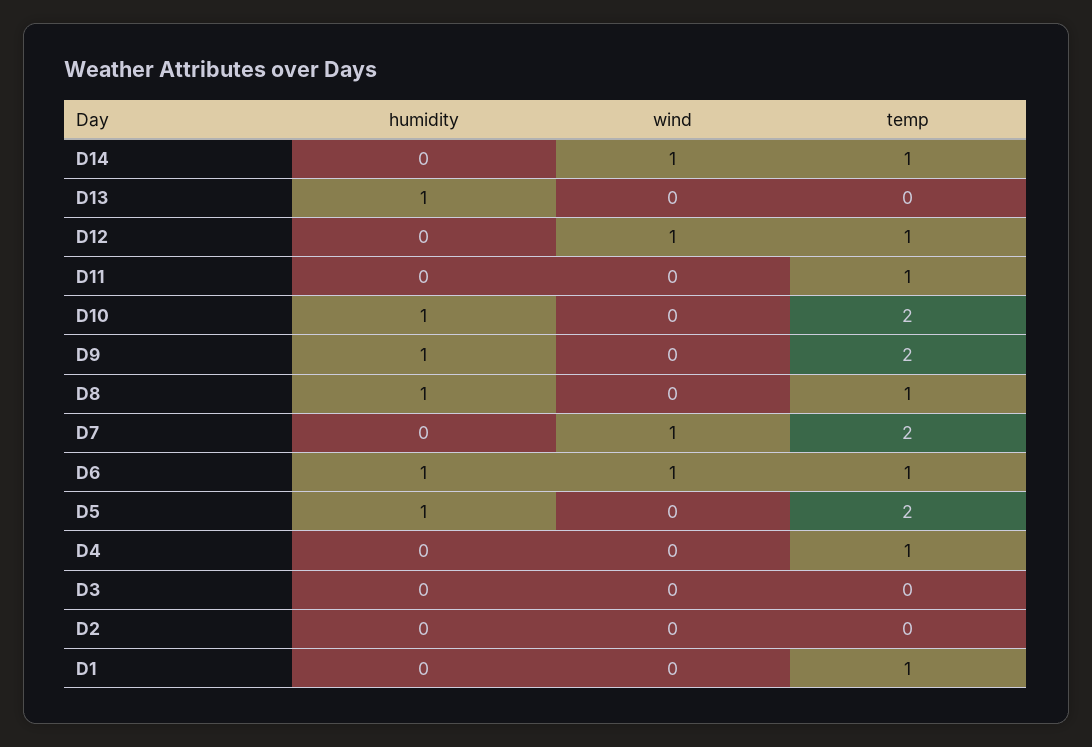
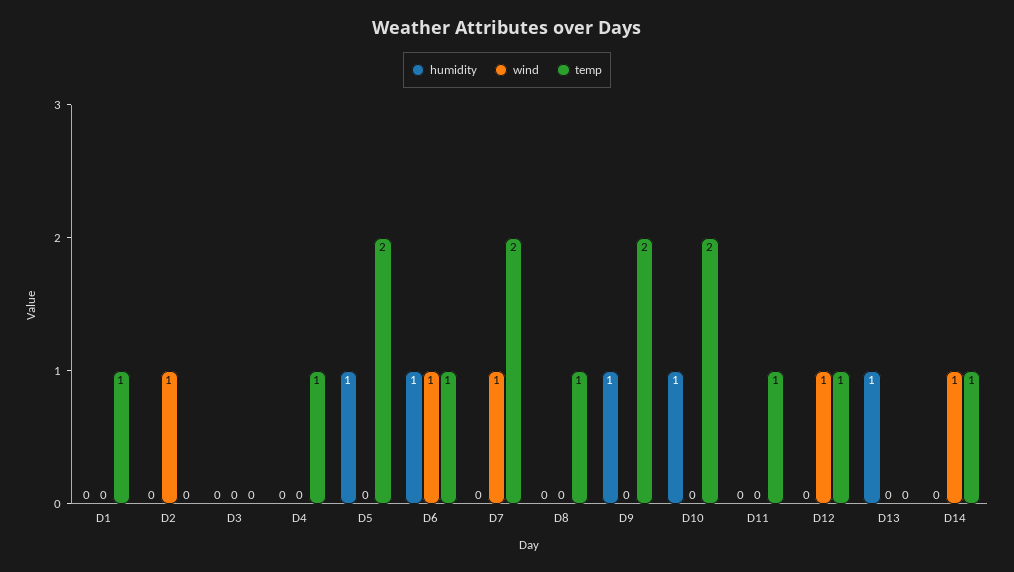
  {
    "humidity": {
      "D14": 0,
      "D13": 1,
      "D12": 0,
      "D11": 0,
      "D10": 1,
      "D9": 1,
-     "D8": 1,
+     "D8": 0,
      "D7": 0,
      "D6": 1,
      "D5": 1,
      "D4": 0,
      "D3": 0,
      "D2": 0,
      "D1": 0
    },
    "wind": {
      "D14": 1,
      "D13": 0,
      "D12": 1,
      "D11": 0,
      "D10": 0,
      "D9": 0,
      "D8": 0,
      "D7": 1,
      "D6": 1,
      "D5": 0,
      "D4": 0,
      "D3": 0,
-     "D2": 0,
+     "D2": 1,
      "D1": 0
    },
    "temp": {
      "D14": 1,
      "D13": 0,
      "D12": 1,
      "D11": 1,
      "D10": 2,
      "D9": 2,
      "D8": 1,
      "D7": 2,
      "D6": 1,
      "D5": 2,
      "D4": 1,
      "D3": 0,
      "D2": 0,
      "D1": 1
    }
  }

